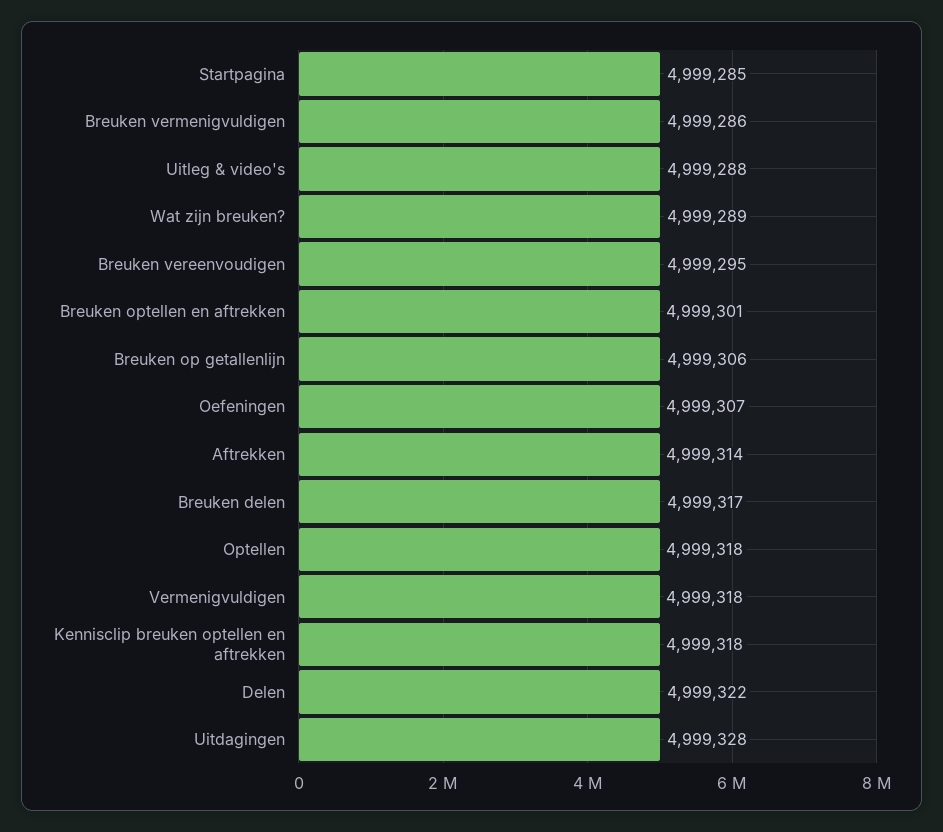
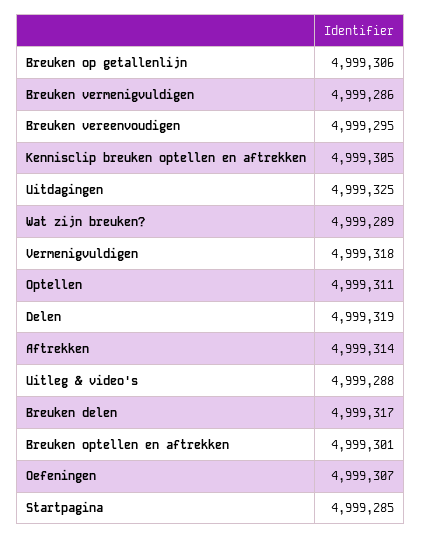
  {
    "Startpagina": 4999285,
    "Breuken vermenigvuldigen": 4999286,
    "Uitleg & video's": 4999288,
    "Wat zijn breuken?": 4999289,
    "Breuken vereenvoudigen": 4999295,
    "Breuken optellen en aftrekken": 4999301,
    "Breuken op getallenlijn": 4999306,
    "Oefeningen": 4999307,
    "Aftrekken": 4999314,
    "Breuken delen": 4999317,
-   "Optellen": 4999318,
+   "Optellen": 4999311,
    "Vermenigvuldigen": 4999318,
-   "Kennisclip breuken optellen en aftrekken": 4999318,
+   "Kennisclip breuken optellen en aftrekken": 4999305,
-   "Delen": 4999322,
+   "Delen": 4999319,
-   "Uitdagingen": 4999328
+   "Uitdagingen": 4999325
  }

